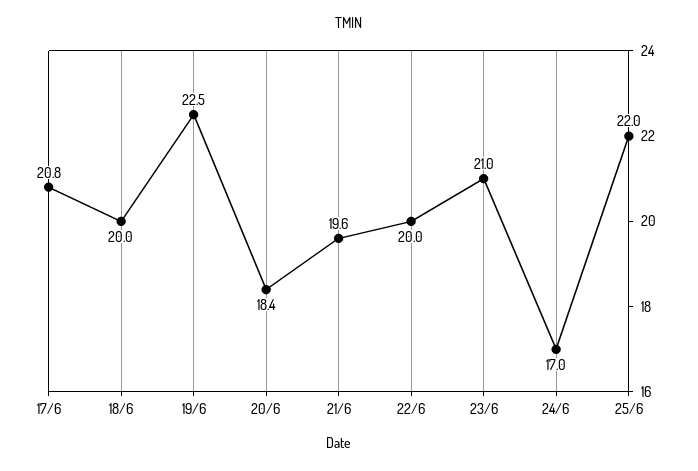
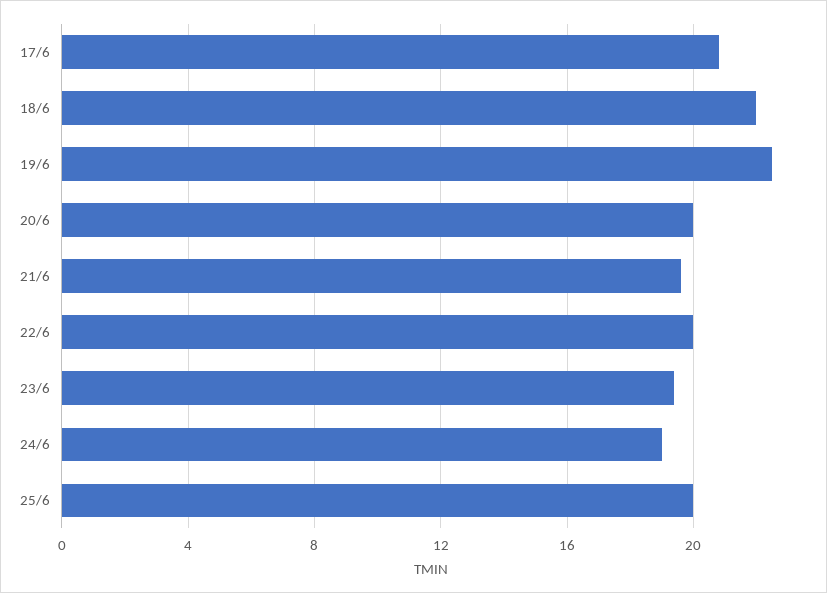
  {
    "17/6": 20.8,
-   "18/6": 20,
+   "18/6": 22,
    "19/6": 22.5,
-   "20/6": 18.4,
+   "20/6": 20,
    "21/6": 19.6,
    "22/6": 20,
-   "23/6": 21,
+   "23/6": 19.5,
-   "24/6": 17,
+   "24/6": 19,
-   "25/6": 22
+   "25/6": 20
  }

